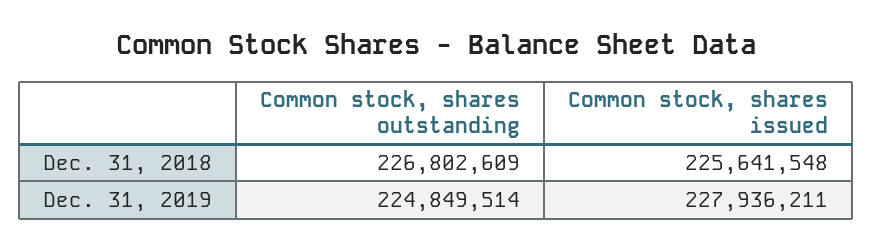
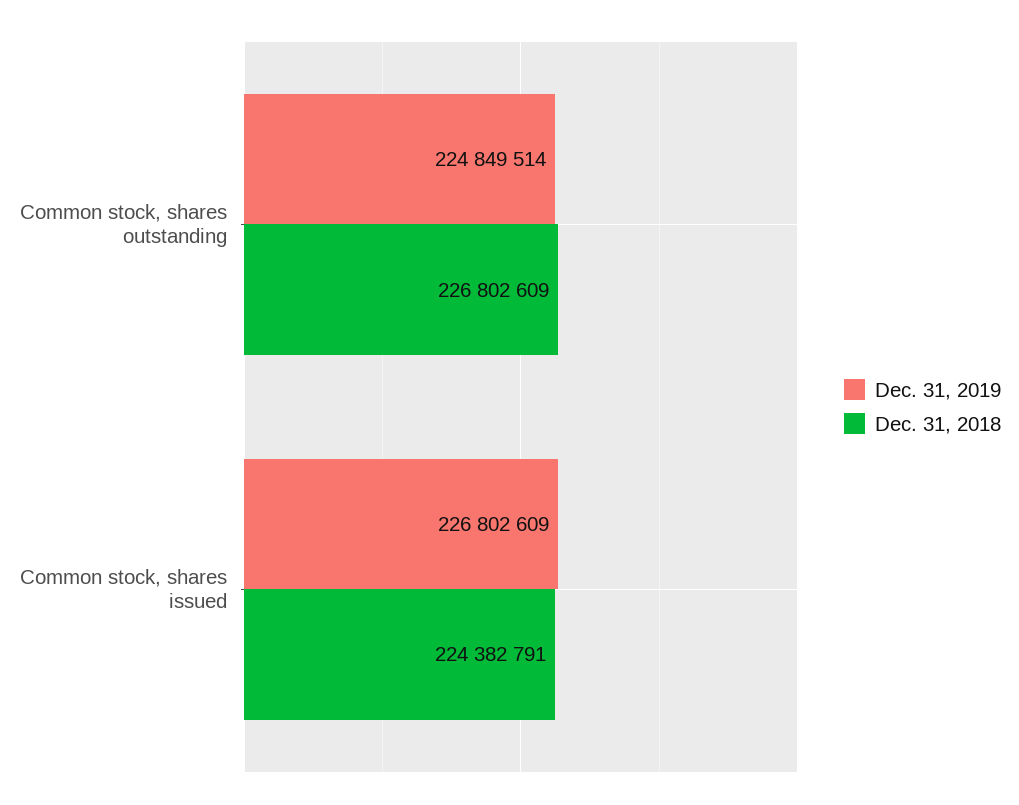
  {
    "Dec. 31, 2018": {
      "Common stock, shares outstanding": 226802609,
-     "Common stock, shares issued": 225641548
+     "Common stock, shares issued": 224382791
    },
    "Dec. 31, 2019": {
      "Common stock, shares outstanding": 224849514,
-     "Common stock, shares issued": 227936211
+     "Common stock, shares issued": 226802609
    }
  }

